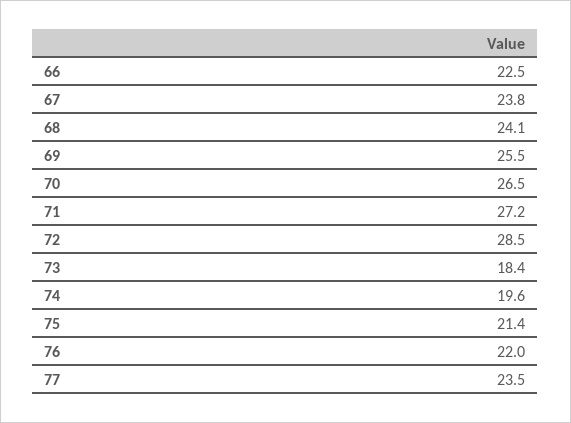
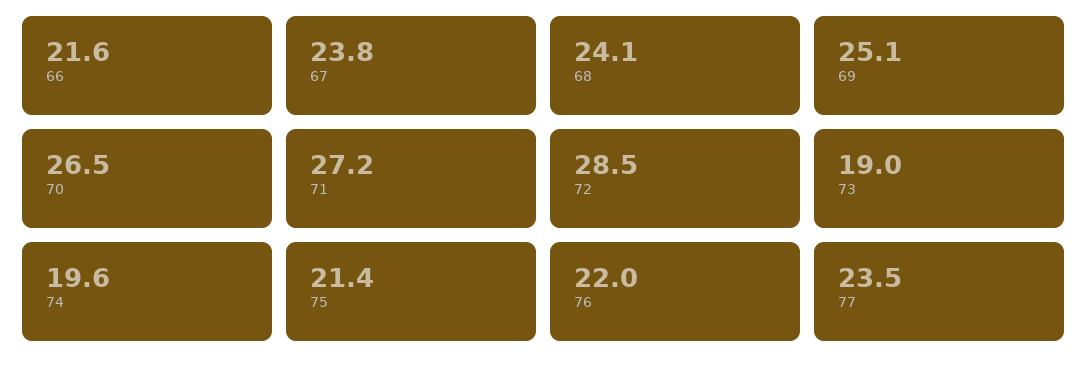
  {
-   "66": 22.5,
+   "66": 21.6,
    "67": 23.8,
    "68": 24.1,
-   "69": 25.5,
+   "69": 25.1,
    "70": 26.5,
    "71": 27.2,
    "72": 28.5,
-   "73": 18.4,
+   "73": 19,
    "74": 19.6,
    "75": 21.4,
    "76": 22,
    "77": 23.5
  }

